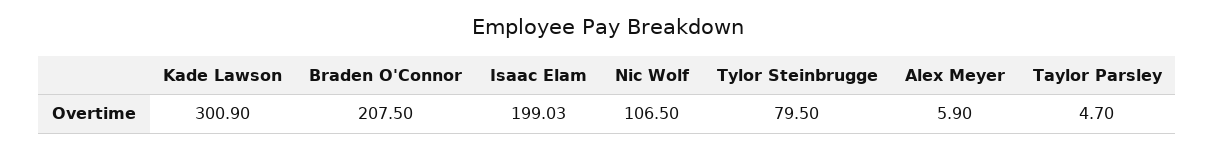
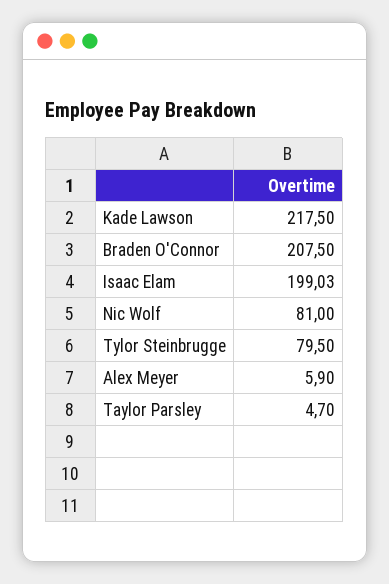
  {
-   "Kade Lawson": 300.9,
+   "Kade Lawson": 217.5,
    "Braden O'Connor": 207.5,
    "Isaac Elam": 199.03,
-   "Nic Wolf": 106.5,
+   "Nic Wolf": 81,
    "Tylor Steinbrugge": 79.5,
    "Alex Meyer": 5.9,
    "Taylor Parsley": 4.7
  }

